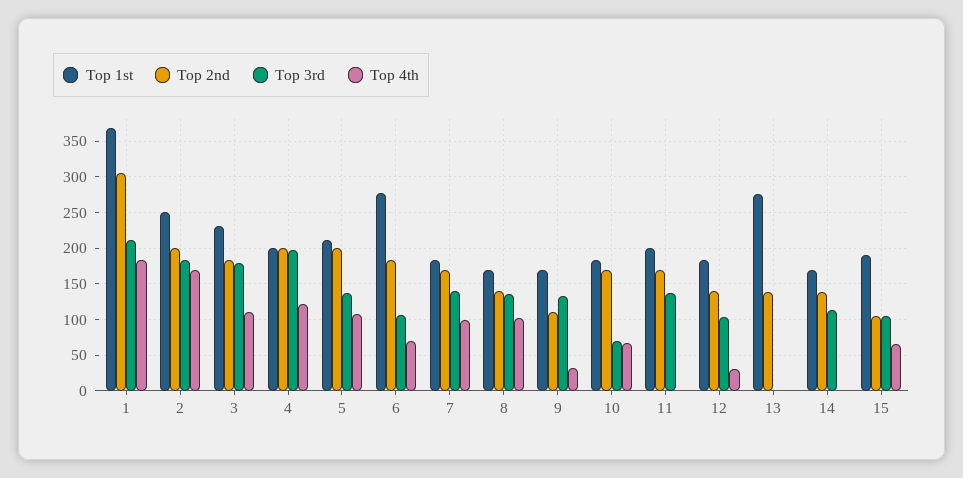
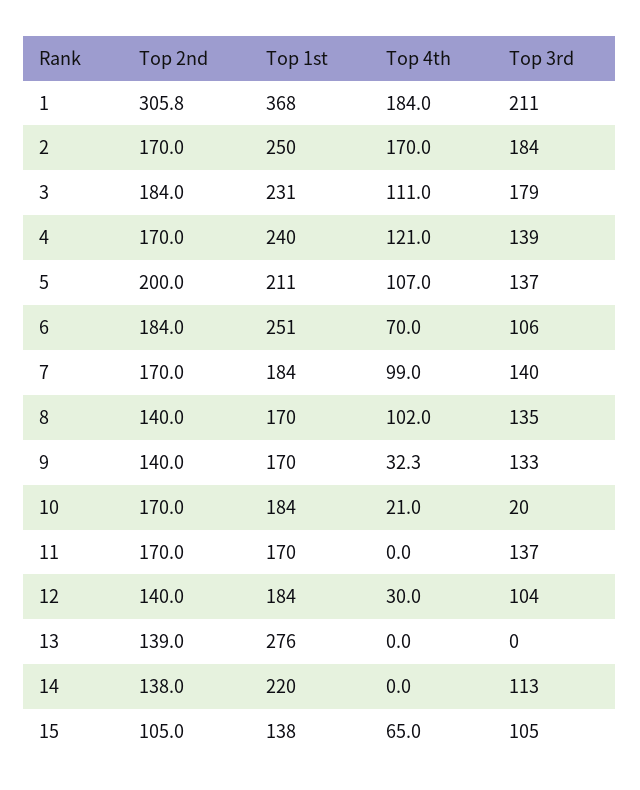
  {
    "Top 1st": {
      "1": 368,
      "2": 250,
      "3": 231,
-     "4": 200,
+     "4": 240,
      "5": 211,
-     "6": 280,
+     "6": 251,
      "7": 184,
      "8": 170,
      "9": 170,
      "10": 184,
-     "11": 200,
+     "11": 170,
      "12": 184,
      "13": 276,
-     "14": 170,
+     "14": 220,
-     "15": 190
+     "15": 138
    },
    "Top 2nd": {
      "1": 305.8,
-     "2": 200,
+     "2": 170,
      "3": 184,
-     "4": 200,
+     "4": 170,
      "5": 200,
      "6": 184,
      "7": 170,
      "8": 140,
-     "9": 110,
+     "9": 140,
      "10": 170,
      "11": 170,
      "12": 140,
      "13": 139,
      "14": 138,
      "15": 105
    },
    "Top 3rd": {
      "1": 211,
      "2": 184,
      "3": 179,
-     "4": 200,
+     "4": 139,
      "5": 137,
      "6": 106,
      "7": 140,
      "8": 135,
      "9": 133,
-     "10": 70,
+     "10": 20,
      "11": 137,
      "12": 104,
      "13": 0,
      "14": 113,
      "15": 105
    },
    "Top 4th": {
      "1": 184,
      "2": 170,
      "3": 111,
      "4": 121,
      "5": 107,
      "6": 70,
      "7": 99,
      "8": 102,
      "9": 32.3,
-     "10": 70,
+     "10": 21,
      "11": 0,
      "12": 30,
      "13": 0,
      "14": 0,
      "15": 65
    }
  }

